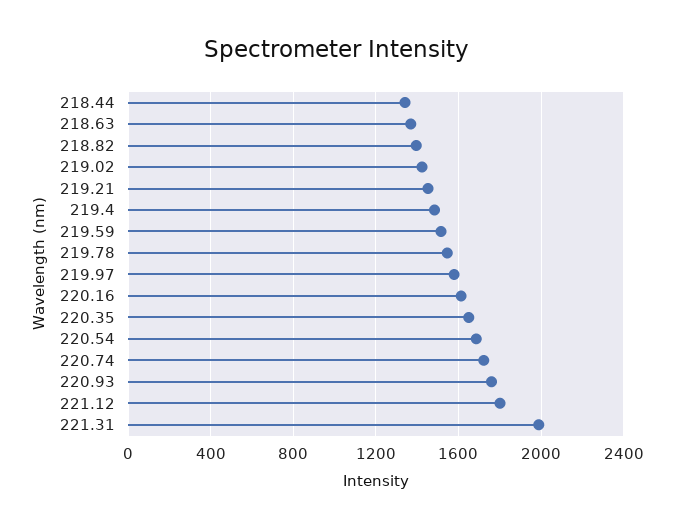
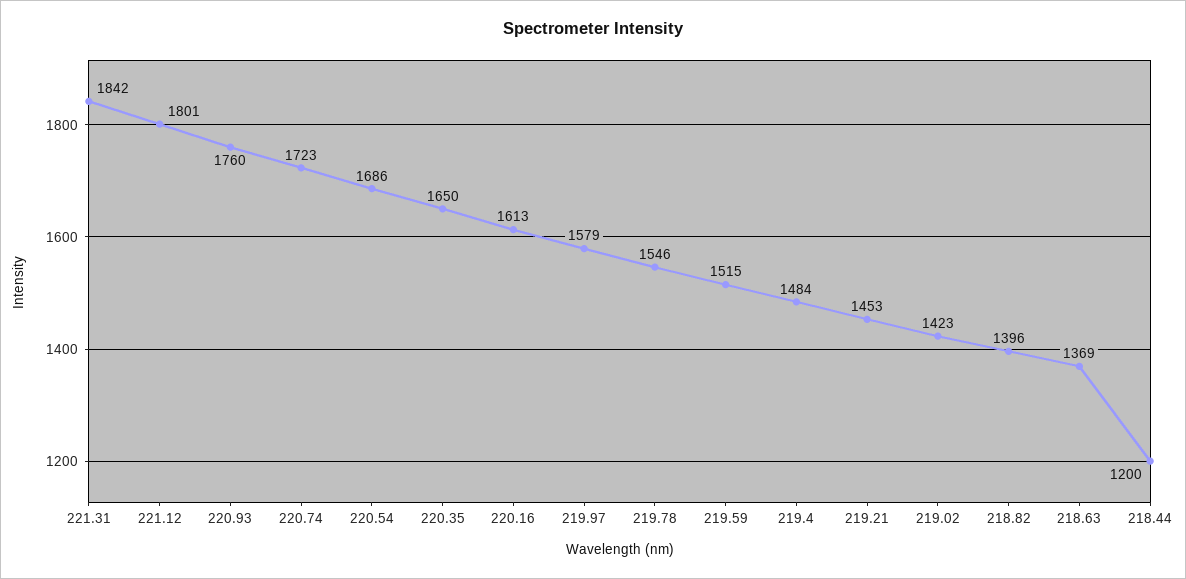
  {
-   "218.44": 1350,
+   "218.44": 1200,
    "218.63": 1369,
    "218.82": 1396,
    "219.02": 1423,
    "219.21": 1453,
    "219.4": 1484,
    "219.59": 1515,
    "219.78": 1546,
    "219.97": 1579,
    "220.16": 1613,
    "220.35": 1650,
    "220.54": 1686,
    "220.74": 1723,
    "220.93": 1760,
    "221.12": 1801,
-   "221.31": 2000
+   "221.31": 1842
  }

